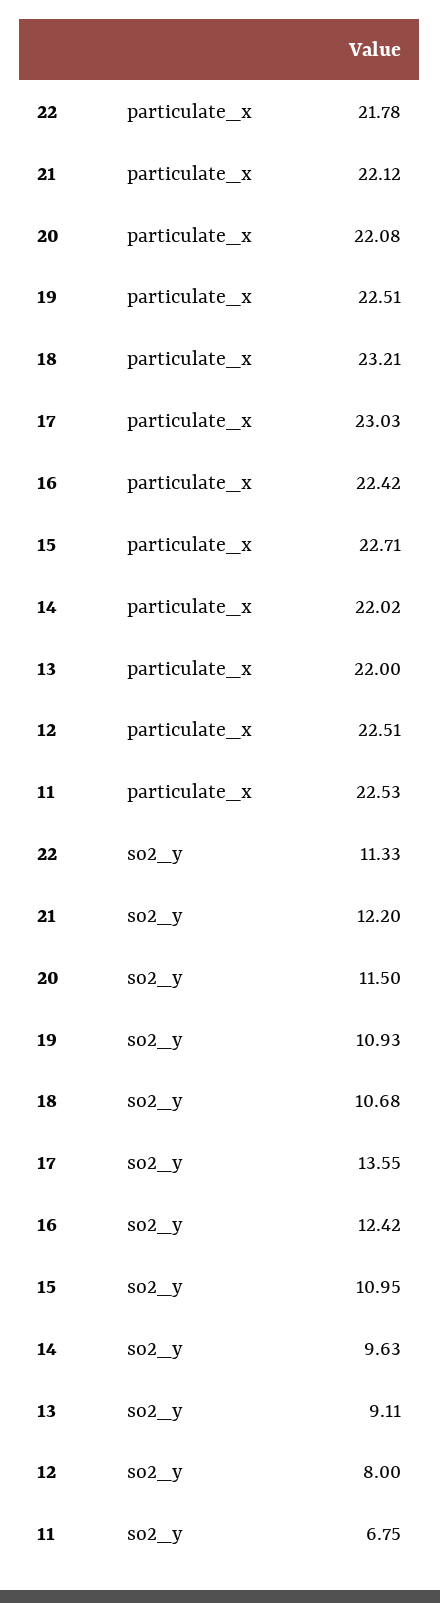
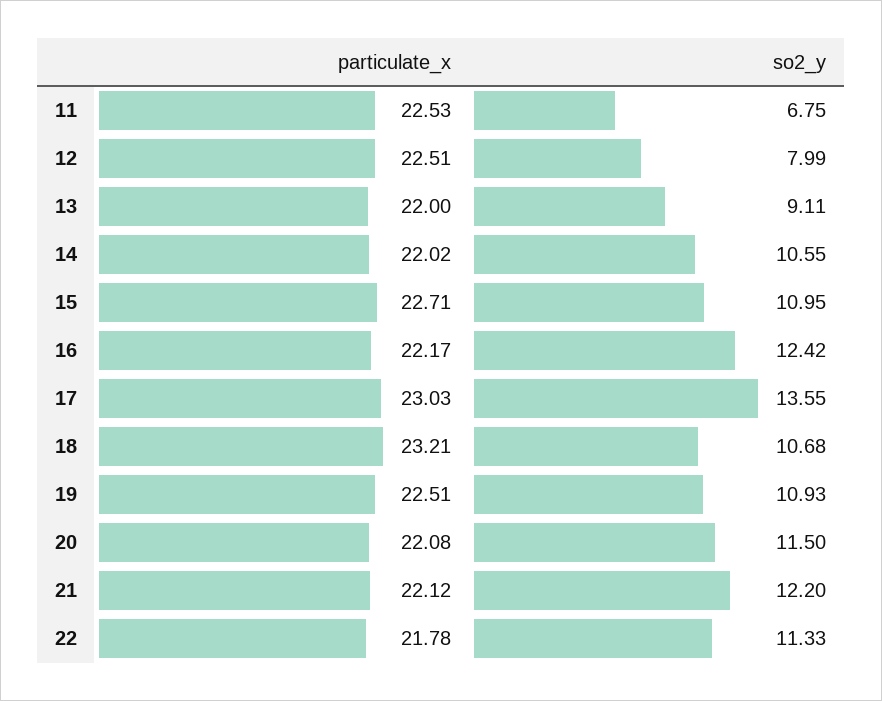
  {
    "22": {
      "particulate_x": 21.78,
      "so2_y": 11.33
    },
    "21": {
      "particulate_x": 22.12,
      "so2_y": 12.2
    },
    "20": {
      "particulate_x": 22.08,
      "so2_y": 11.5
    },
    "19": {
      "particulate_x": 22.51,
      "so2_y": 10.93
    },
    "18": {
      "particulate_x": 23.21,
      "so2_y": 10.68
    },
    "17": {
      "particulate_x": 23.03,
      "so2_y": 13.55
    },
    "16": {
-     "particulate_x": 22.42,
+     "particulate_x": 22.17,
      "so2_y": 12.42
    },
    "15": {
      "particulate_x": 22.71,
      "so2_y": 10.95
    },
    "14": {
      "particulate_x": 22.02,
-     "so2_y": 9.63
+     "so2_y": 10.55
    },
    "13": {
      "particulate_x": 22,
      "so2_y": 9.11
    },
    "12": {
      "particulate_x": 22.51,
-     "so2_y": 8
+     "so2_y": 7.99
    },
    "11": {
      "particulate_x": 22.53,
      "so2_y": 6.75
    }
  }

